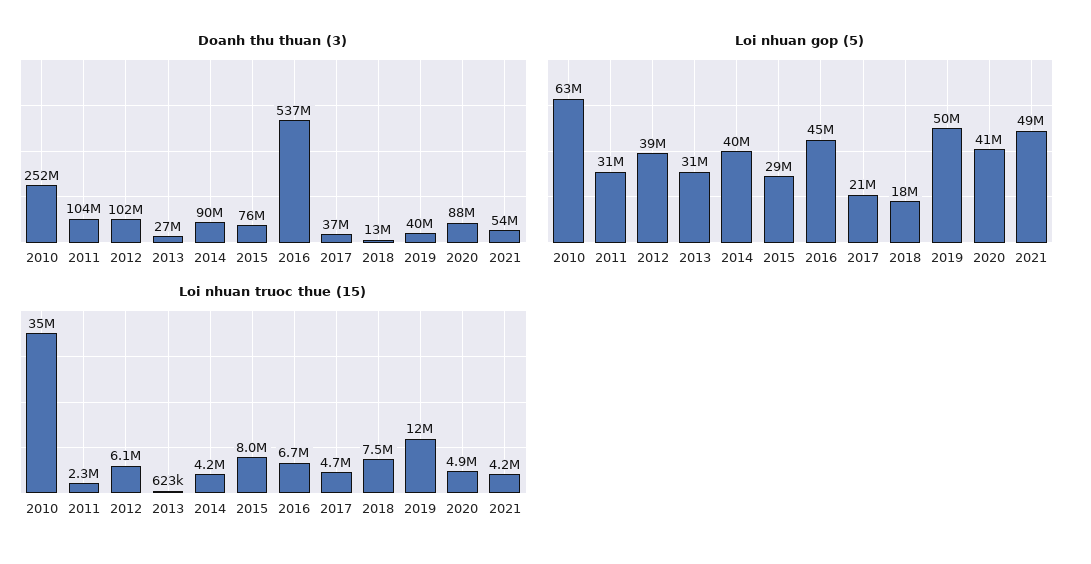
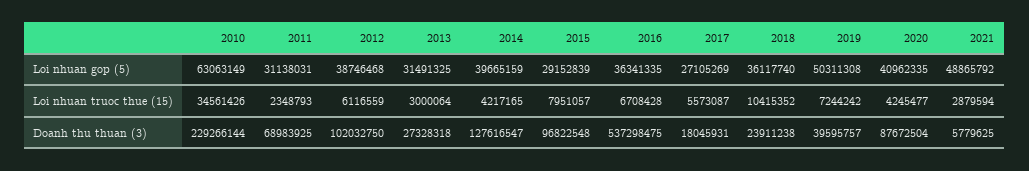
  {
    "Doanh thu thuan (3)": {
-     "2010": 252000000,
+     "2010": 229266144,
-     "2011": 104000000,
+     "2011": 68983925,
      "2012": 102032750,
      "2013": 27328318,
-     "2014": 90000000,
+     "2014": 127616547,
-     "2015": 76000000,
+     "2015": 96822548,
      "2016": 537298475,
-     "2017": 37000000,
+     "2017": 18045931,
-     "2018": 13000000,
+     "2018": 23911238,
      "2019": 39595757,
      "2020": 87672504,
-     "2021": 54000000
+     "2021": 5779625
    },
    "Loi nhuan gop (5)": {
      "2010": 63063149,
      "2011": 31138031,
      "2012": 38746468,
      "2013": 31491325,
      "2014": 39665159,
      "2015": 29152839,
-     "2016": 45000000,
+     "2016": 36341335,
-     "2017": 21000000,
+     "2017": 27105269,
-     "2018": 18000000,
+     "2018": 36117740,
      "2019": 50311308,
      "2020": 40962335,
      "2021": 48865792
    },
    "Loi nhuan truoc thue (15)": {
      "2010": 34561426,
      "2011": 2348793,
      "2012": 6116559,
-     "2013": 623000,
+     "2013": 3000064,
      "2014": 4217165,
      "2015": 7951057,
      "2016": 6708428,
-     "2017": 4700000,
+     "2017": 5573087,
-     "2018": 7500000,
+     "2018": 10415352,
-     "2019": 12000000,
+     "2019": 7244242,
-     "2020": 4900000,
+     "2020": 4245477,
-     "2021": 4200000
+     "2021": 2879594
    }
  }

